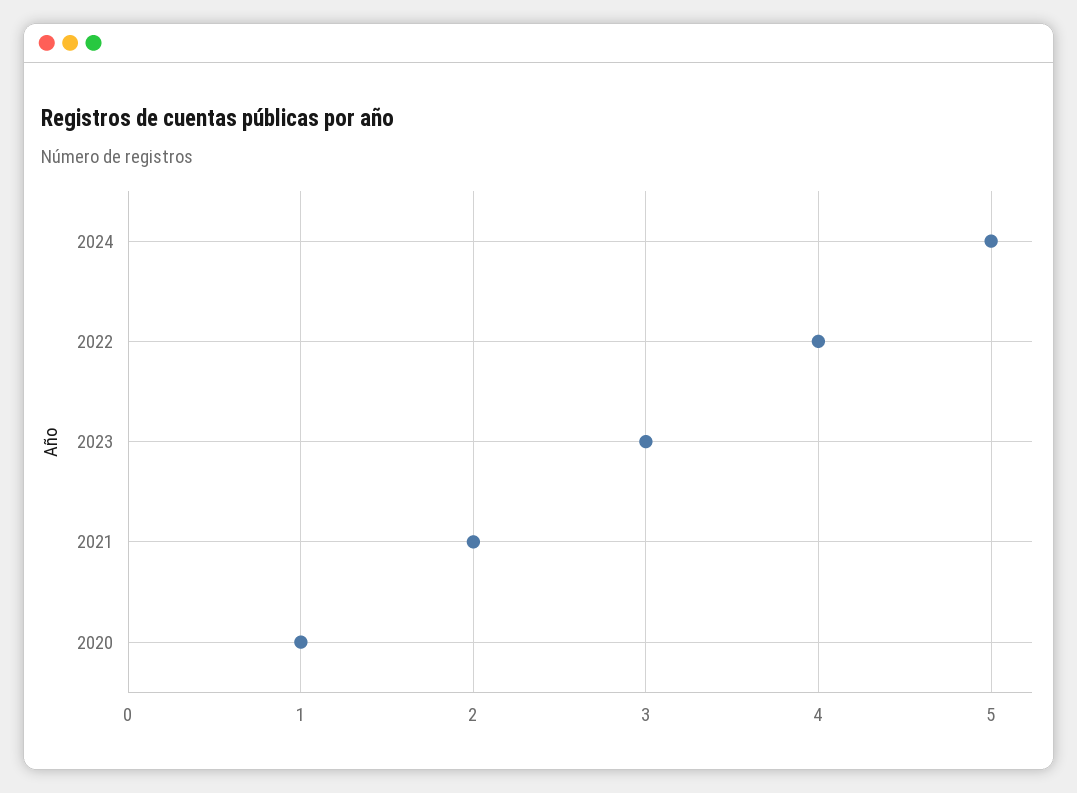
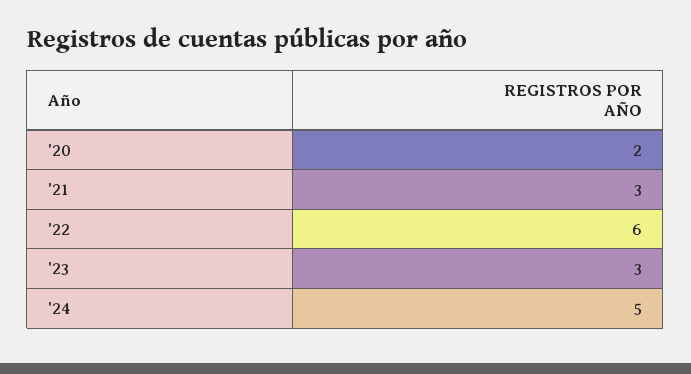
  {
    "2024": 5,
-   "2022": 4,
+   "2022": 6,
    "2023": 3,
-   "2021": 2,
+   "2021": 3,
-   "2020": 1
+   "2020": 2
  }

